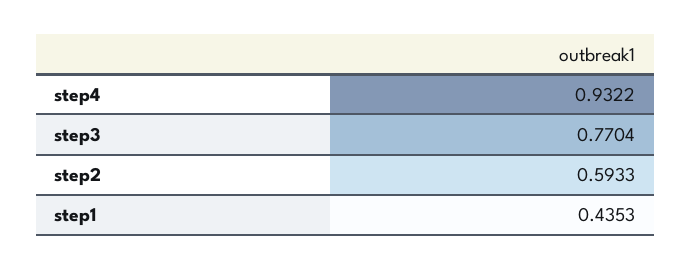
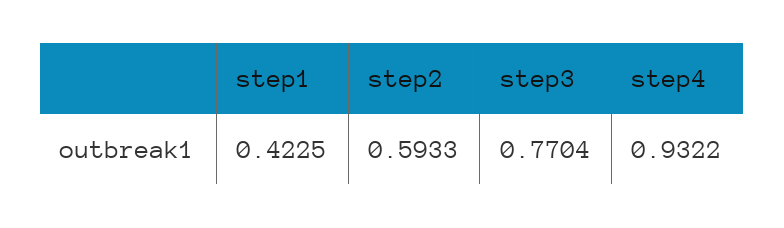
  {
    "step4": 0.9322,
    "step3": 0.7704,
    "step2": 0.5933,
-   "step1": 0.4353
+   "step1": 0.4225
  }

